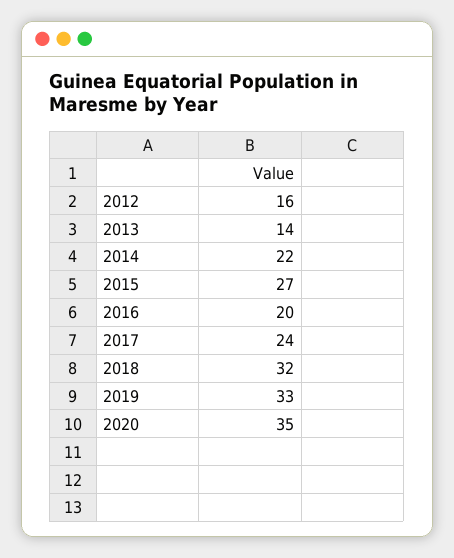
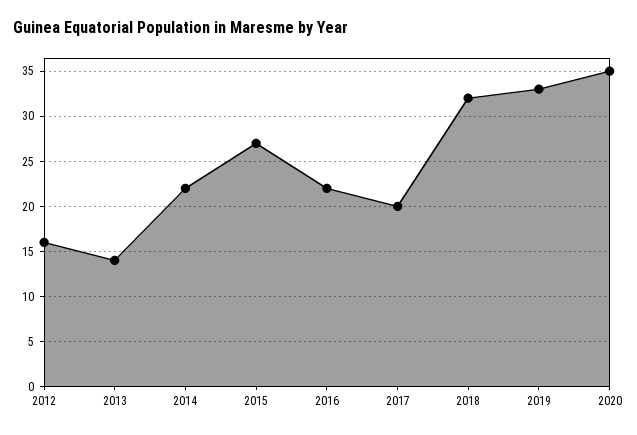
  {
    "2012": 16,
    "2013": 14,
    "2014": 22,
    "2015": 27,
-   "2016": 20,
+   "2016": 22,
-   "2017": 24,
+   "2017": 20,
    "2018": 32,
    "2019": 33,
    "2020": 35
  }

